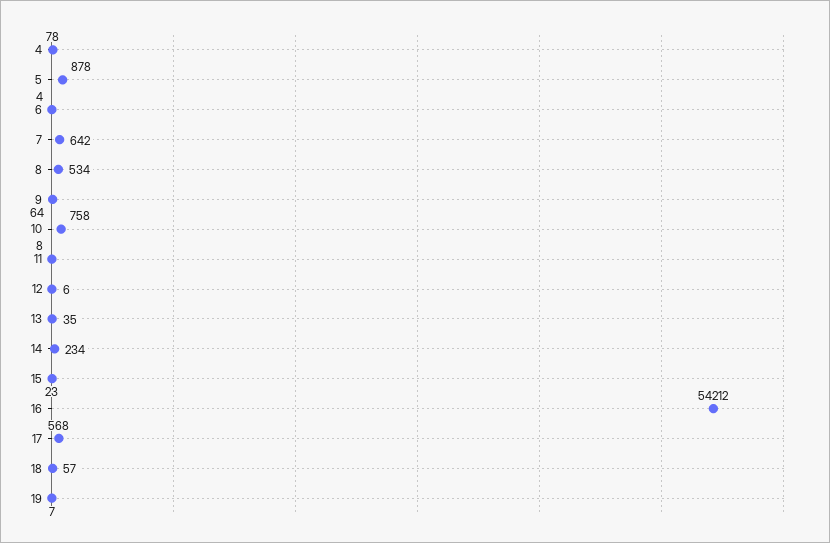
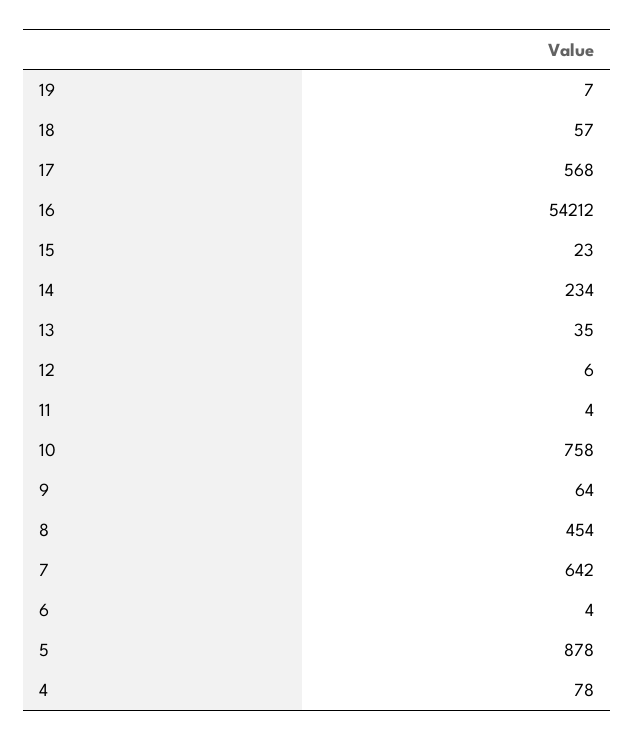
  {
    "4": 78,
    "5": 878,
    "6": 4,
    "7": 642,
-   "8": 534,
+   "8": 454,
    "9": 64,
    "10": 758,
-   "11": 8,
+   "11": 4,
    "12": 6,
    "13": 35,
    "14": 234,
    "15": 23,
    "16": 54212,
    "17": 568,
    "18": 57,
    "19": 7
  }

